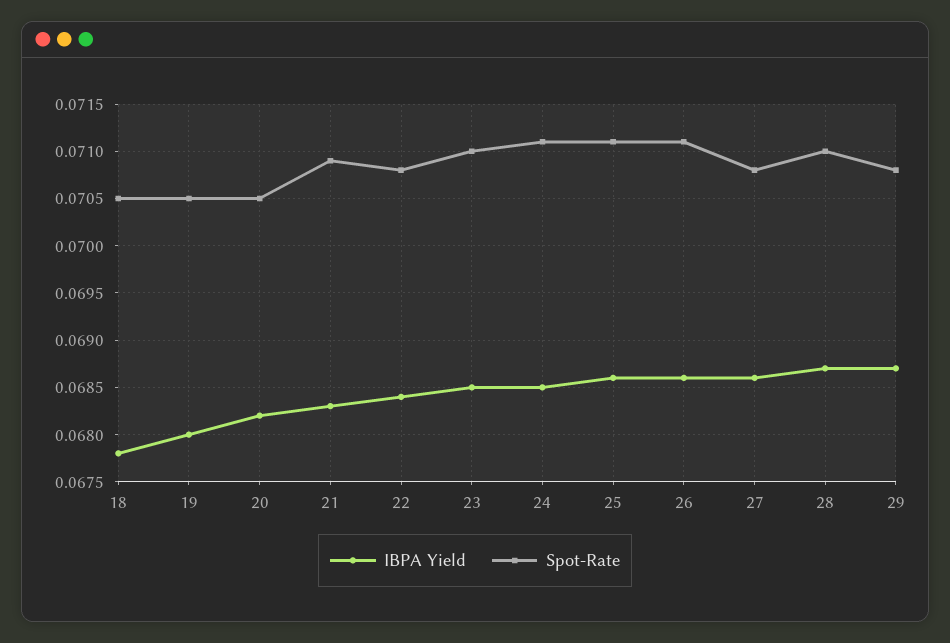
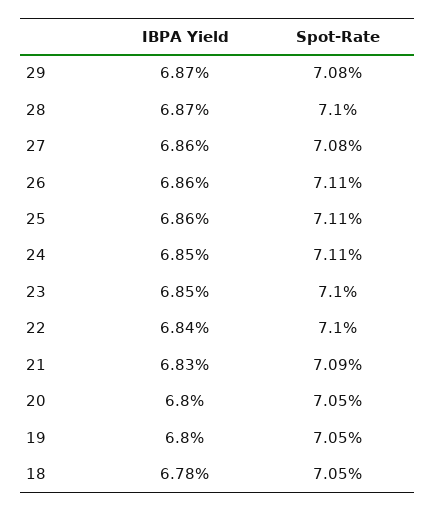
  {
    "IBPA Yield": {
      "18": 0.0678,
      "19": 0.068,
-     "20": 0.0682,
+     "20": 0.068,
      "21": 0.0683,
      "22": 0.0684,
      "23": 0.0685,
      "24": 0.0685,
      "25": 0.0686,
      "26": 0.0686,
      "27": 0.0686,
      "28": 0.0687,
      "29": 0.0687
    },
    "Spot-Rate": {
      "18": 0.0705,
      "19": 0.0705,
      "20": 0.0705,
      "21": 0.0709,
-     "22": 0.0708,
+     "22": 0.071,
      "23": 0.071,
      "24": 0.0711,
      "25": 0.0711,
      "26": 0.0711,
      "27": 0.0708,
      "28": 0.071,
      "29": 0.0708
    }
  }

